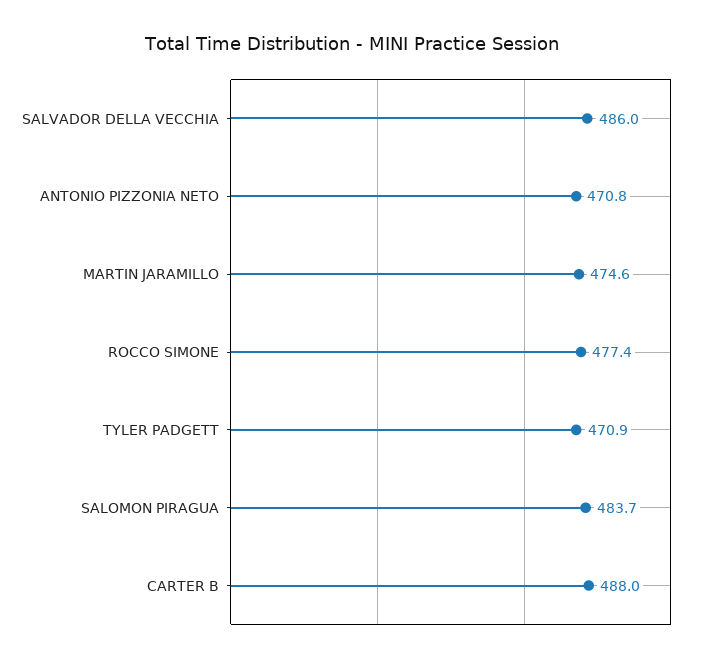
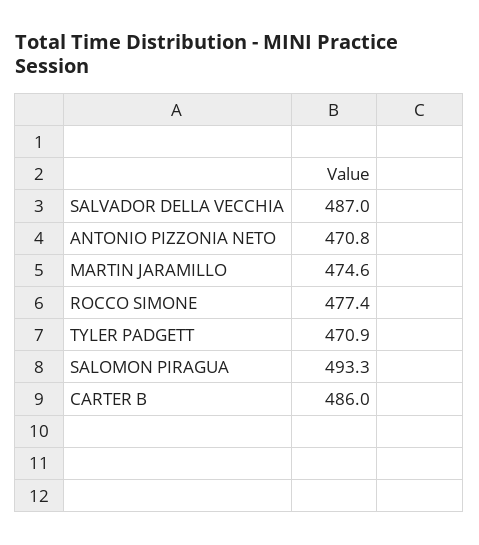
  {
-   "SALVADOR DELLA VECCHIA": 486,
+   "SALVADOR DELLA VECCHIA": 487,
    "ANTONIO PIZZONIA NETO": 470.8,
    "MARTIN JARAMILLO": 474.6,
    "ROCCO SIMONE": 477.4,
    "TYLER PADGETT": 470.9,
-   "SALOMON PIRAGUA": 483.7,
+   "SALOMON PIRAGUA": 493.3,
-   "CARTER B": 488
+   "CARTER B": 486
  }

